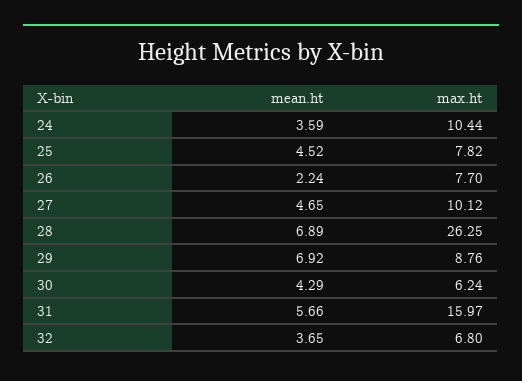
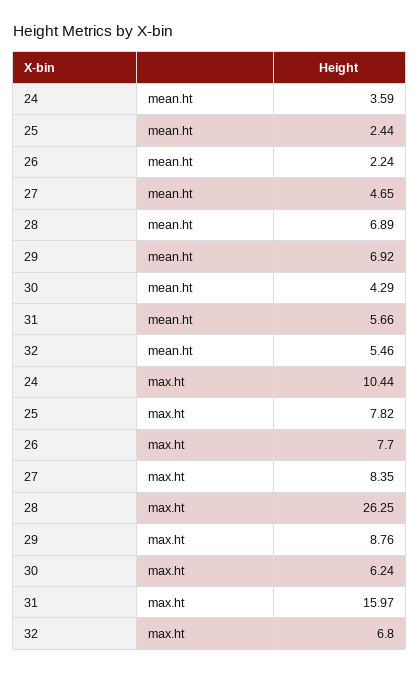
  {
    "mean.ht": {
      "24": 3.59,
-     "25": 4.52,
+     "25": 2.44,
      "26": 2.24,
      "27": 4.65,
      "28": 6.89,
      "29": 6.92,
      "30": 4.29,
      "31": 5.66,
-     "32": 3.65
+     "32": 5.46
    },
    "max.ht": {
      "24": 10.44,
      "25": 7.82,
      "26": 7.7,
-     "27": 10.12,
+     "27": 8.35,
      "28": 26.25,
      "29": 8.76,
      "30": 6.24,
      "31": 15.97,
      "32": 6.8
    }
  }

